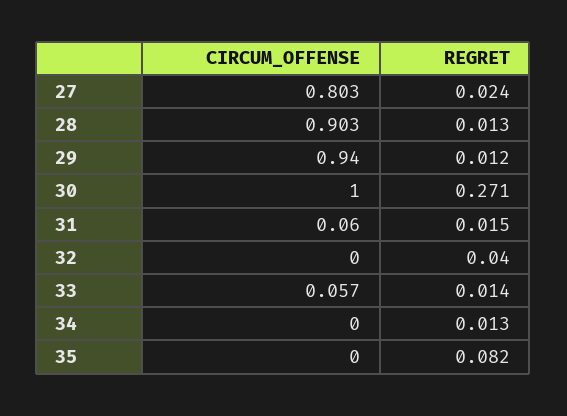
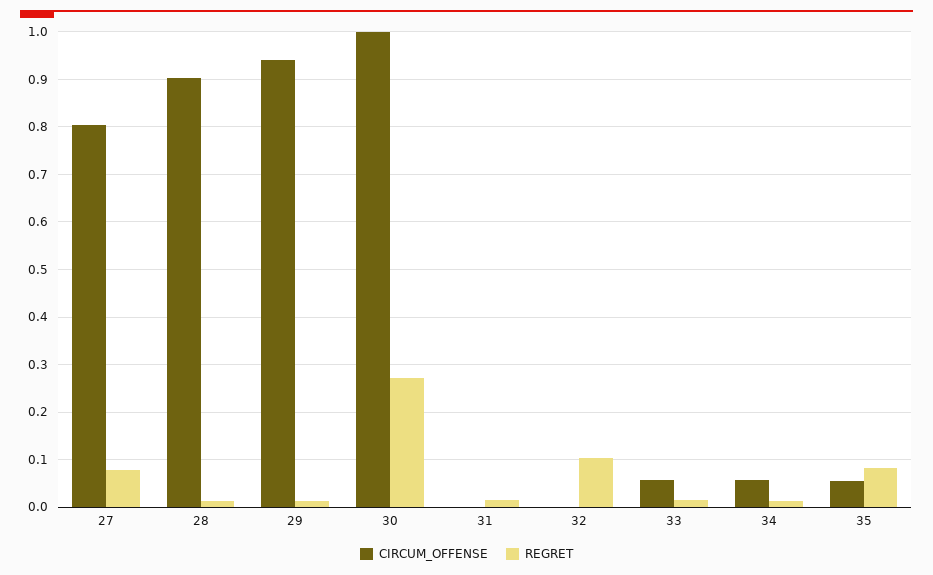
  {
    "CIRCUM_OFFENSE": {
      "27": 0.803,
      "28": 0.903,
      "29": 0.94,
      "30": 1,
-     "31": 0.06,
+     "31": 0,
      "32": 0,
      "33": 0.057,
-     "34": 0,
+     "34": 0.06,
-     "35": 0
+     "35": 0.06
    },
    "REGRET": {
-     "27": 0.024,
+     "27": 0.08,
      "28": 0.013,
      "29": 0.012,
      "30": 0.271,
      "31": 0.015,
-     "32": 0.04,
+     "32": 0.1,
      "33": 0.014,
      "34": 0.013,
      "35": 0.082
    }
  }

